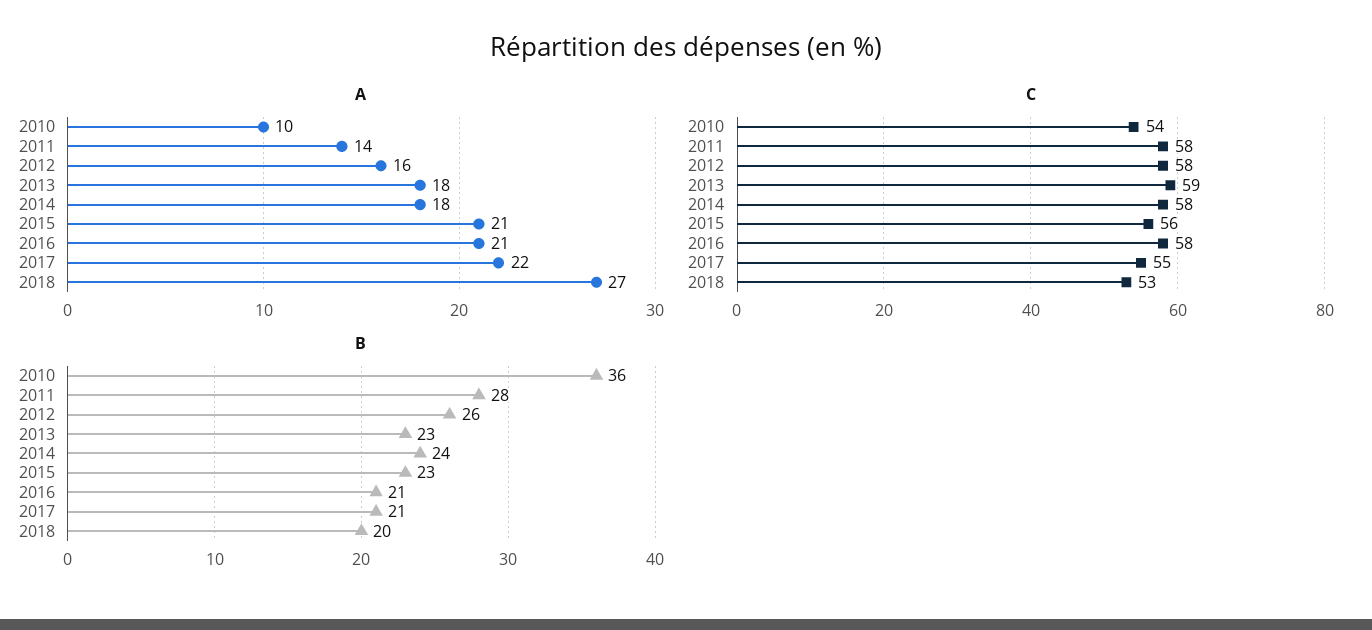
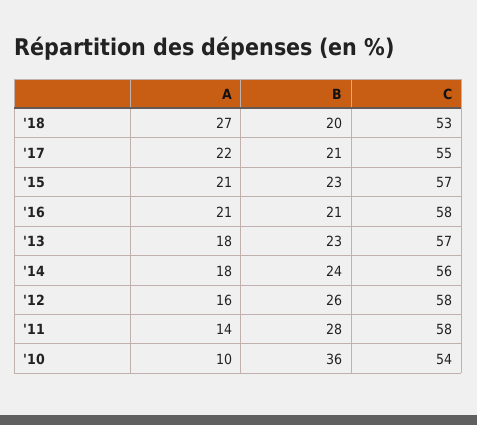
  {
    "A": {
      "2010": 10,
      "2011": 14,
      "2012": 16,
      "2013": 18,
      "2014": 18,
      "2015": 21,
      "2016": 21,
      "2017": 22,
      "2018": 27
    },
    "C": {
      "2010": 54,
      "2011": 58,
      "2012": 58,
-     "2013": 59,
+     "2013": 57,
-     "2014": 58,
+     "2014": 56,
-     "2015": 56,
+     "2015": 57,
      "2016": 58,
      "2017": 55,
      "2018": 53
    },
    "B": {
      "2010": 36,
      "2011": 28,
      "2012": 26,
      "2013": 23,
      "2014": 24,
      "2015": 23,
      "2016": 21,
      "2017": 21,
      "2018": 20
    }
  }

